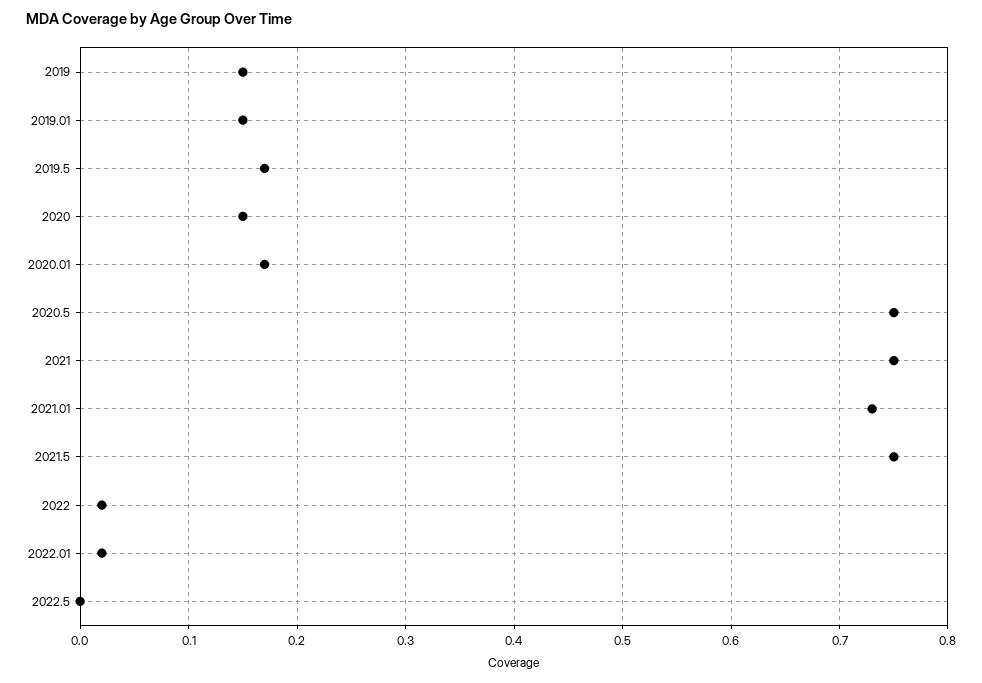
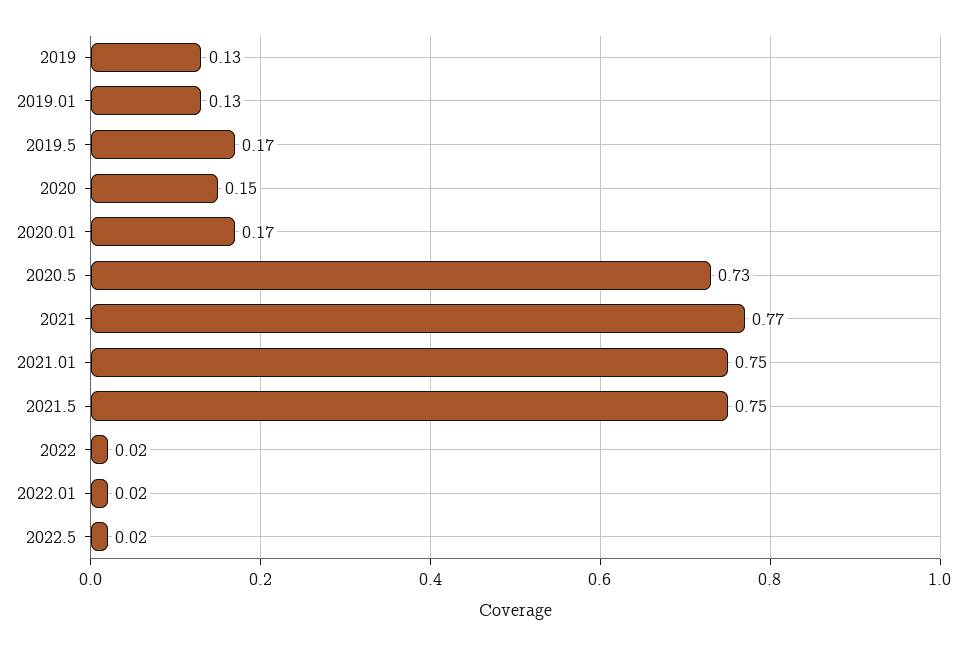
  {
-   "2019": 0.15,
+   "2019": 0.13,
-   "2019.01": 0.15,
+   "2019.01": 0.13,
    "2019.5": 0.17,
    "2020": 0.15,
    "2020.01": 0.17,
-   "2020.5": 0.75,
+   "2020.5": 0.73,
-   "2021": 0.75,
+   "2021": 0.77,
-   "2021.01": 0.73,
+   "2021.01": 0.75,
    "2021.5": 0.75,
    "2022": 0.02,
    "2022.01": 0.02,
-   "2022.5": 0
+   "2022.5": 0.02
  }

